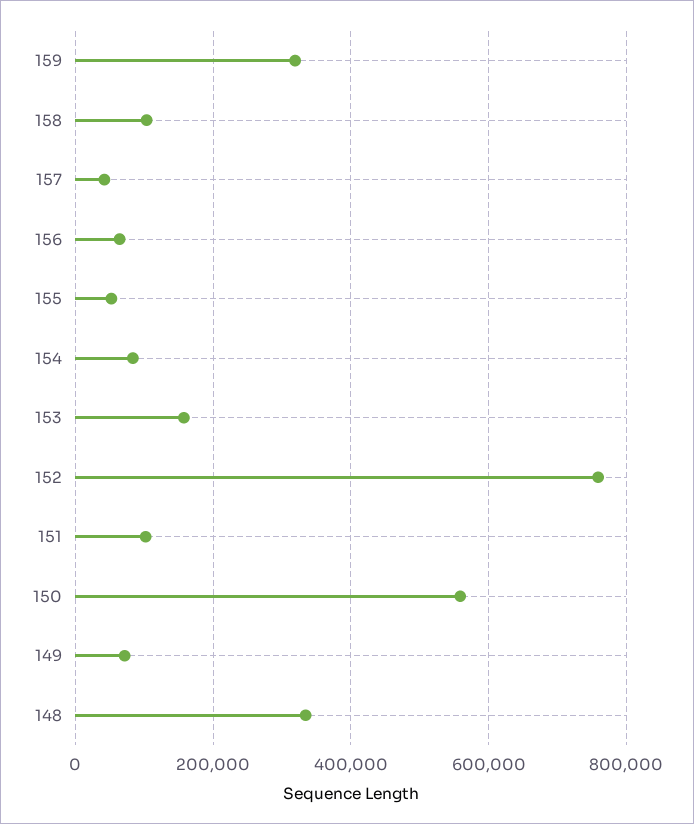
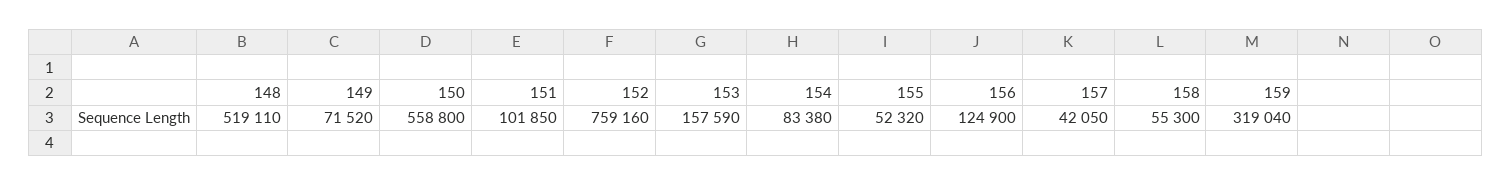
  {
    "159": 319040,
-   "158": 100000,
+   "158": 55300,
    "157": 42050,
-   "156": 60000,
+   "156": 124900,
    "155": 52320,
    "154": 83380,
    "153": 157590,
    "152": 759160,
    "151": 101850,
    "150": 558800,
    "149": 71520,
-   "148": 340000
+   "148": 519110
  }

